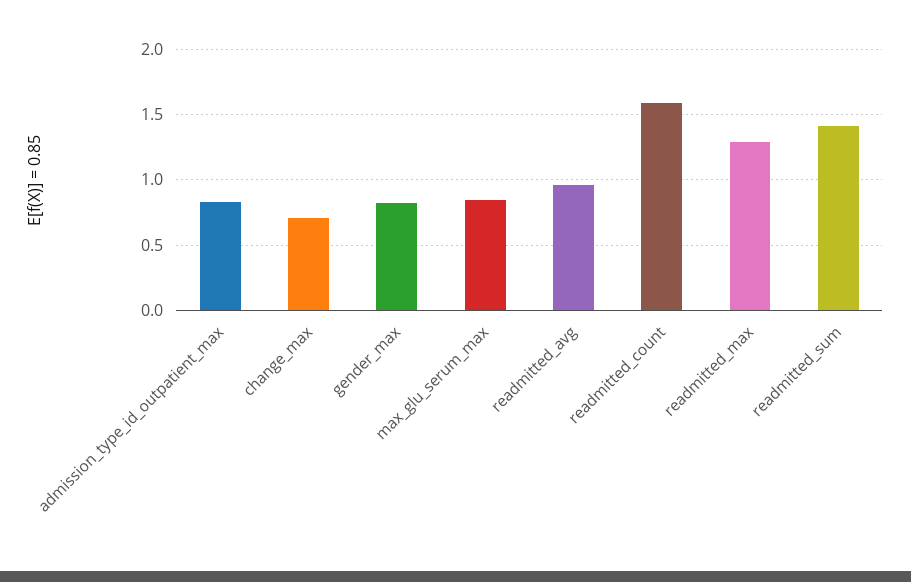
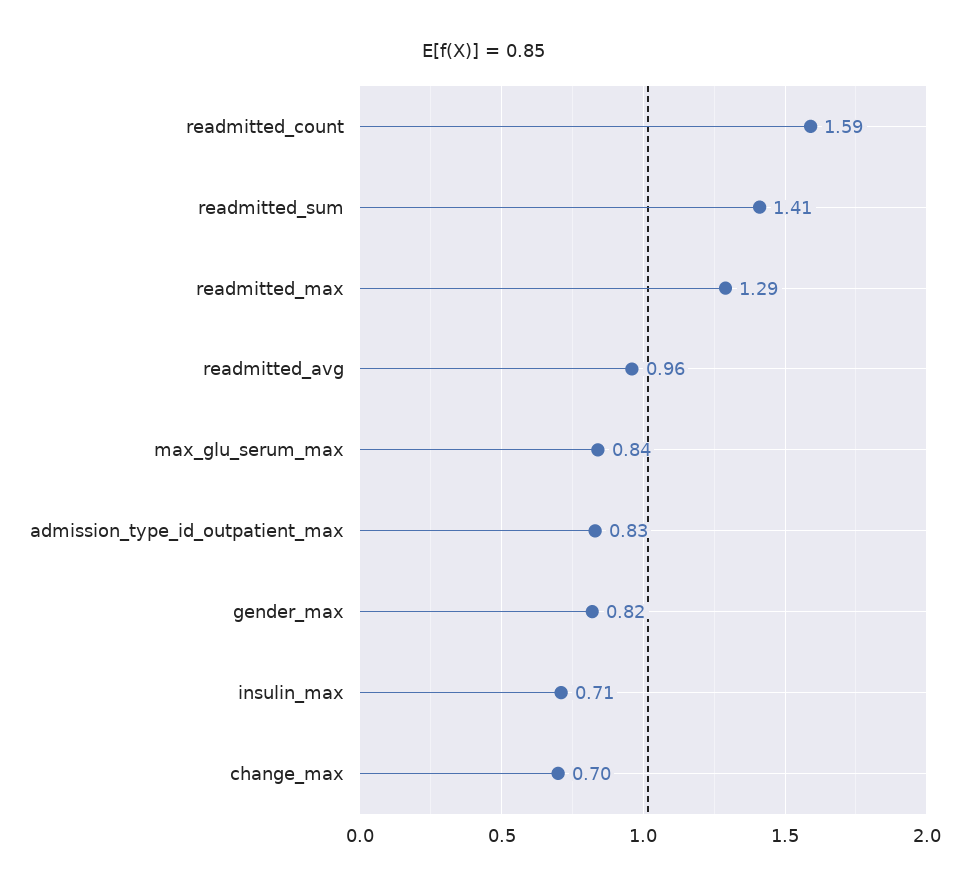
  {
    "admission_type_id_outpatient_max": 0.83,
    "change_max": 0.7,
    "gender_max": 0.82,
    "max_glu_serum_max": 0.84,
    "readmitted_avg": 0.96,
    "readmitted_count": 1.59,
    "readmitted_max": 1.29,
-   "readmitted_sum": 1.41
+   "readmitted_sum": 1.41,
+   "insulin_max": 0.71
  }

